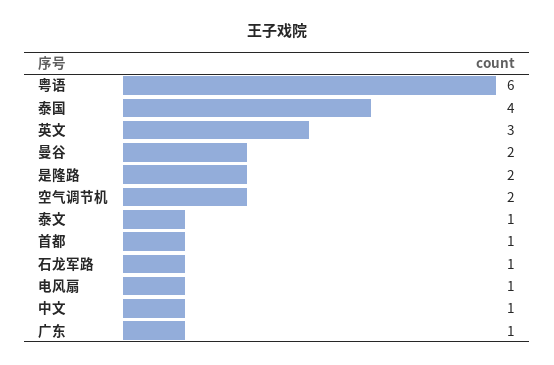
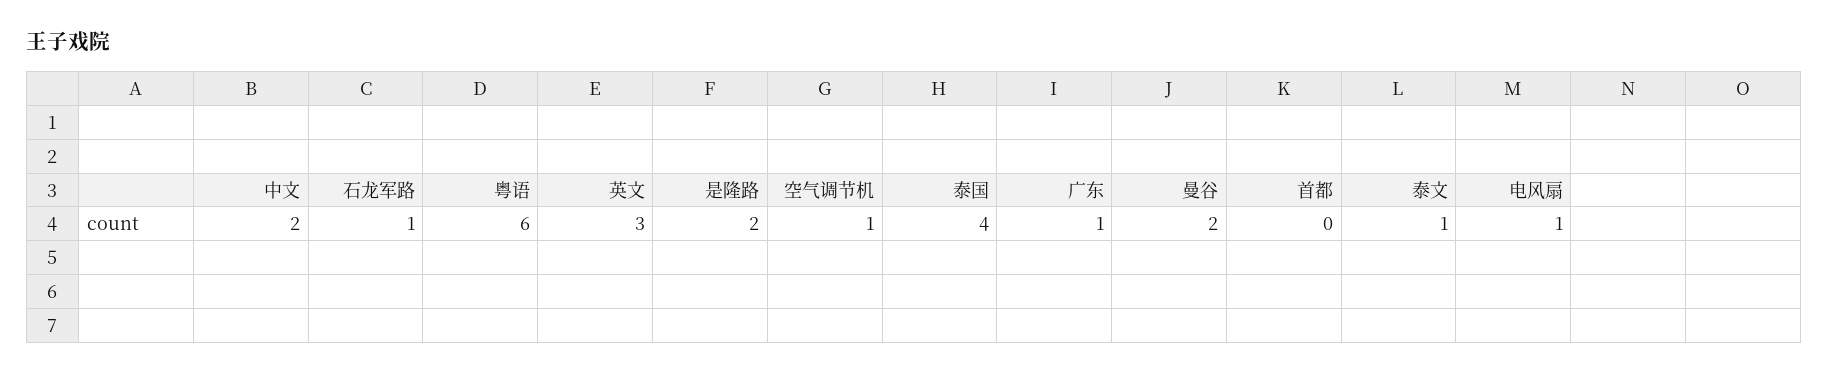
  {
    "粤语": 6,
    "泰国": 4,
    "英文": 3,
    "曼谷": 2,
    "是隆路": 2,
-   "空气调节机": 2,
+   "空气调节机": 1,
    "泰文": 1,
-   "首都": 1,
+   "首都": 0,
    "石龙军路": 1,
    "电风扇": 1,
-   "中文": 1,
+   "中文": 2,
    "广东": 1
  }

